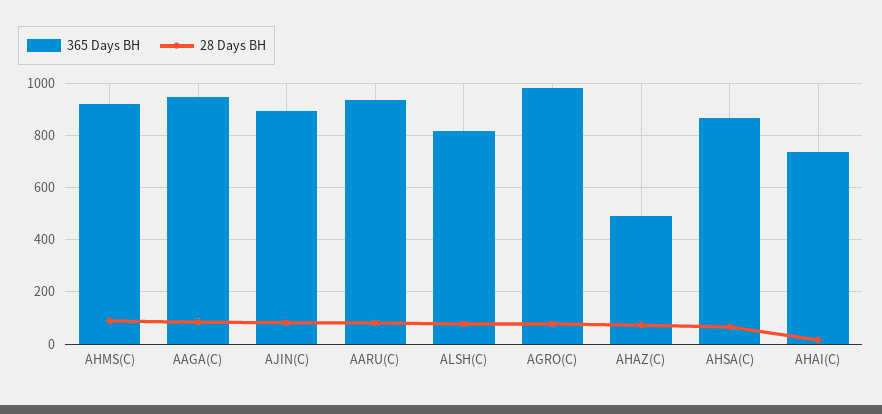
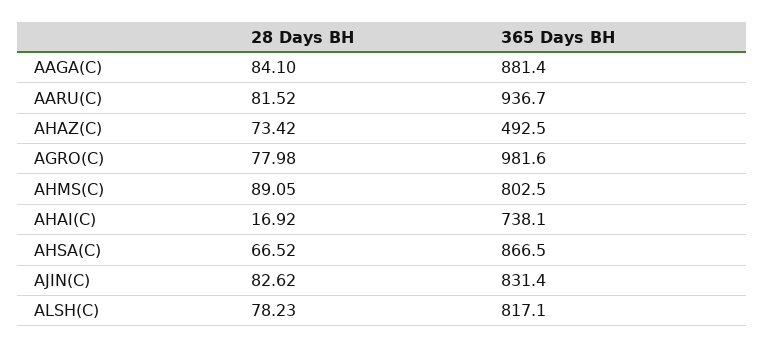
  {
    "365 Days BH": {
-     "AHMS(C)": 925,
+     "AHMS(C)": 802.5,
-     "AAGA(C)": 950,
+     "AAGA(C)": 881.4,
-     "AJIN(C)": 900,
+     "AJIN(C)": 831.4,
      "AARU(C)": 936.7,
      "ALSH(C)": 817.1,
      "AGRO(C)": 981.6,
      "AHAZ(C)": 492.5,
      "AHSA(C)": 866.5,
      "AHAI(C)": 738.1
    },
    "28 Days BH": {
      "AHMS(C)": 89.05,
      "AAGA(C)": 84.1,
      "AJIN(C)": 82.62,
      "AARU(C)": 81.52,
      "ALSH(C)": 78.23,
      "AGRO(C)": 77.98,
      "AHAZ(C)": 73.42,
      "AHSA(C)": 66.52,
      "AHAI(C)": 16.92
    }
  }

